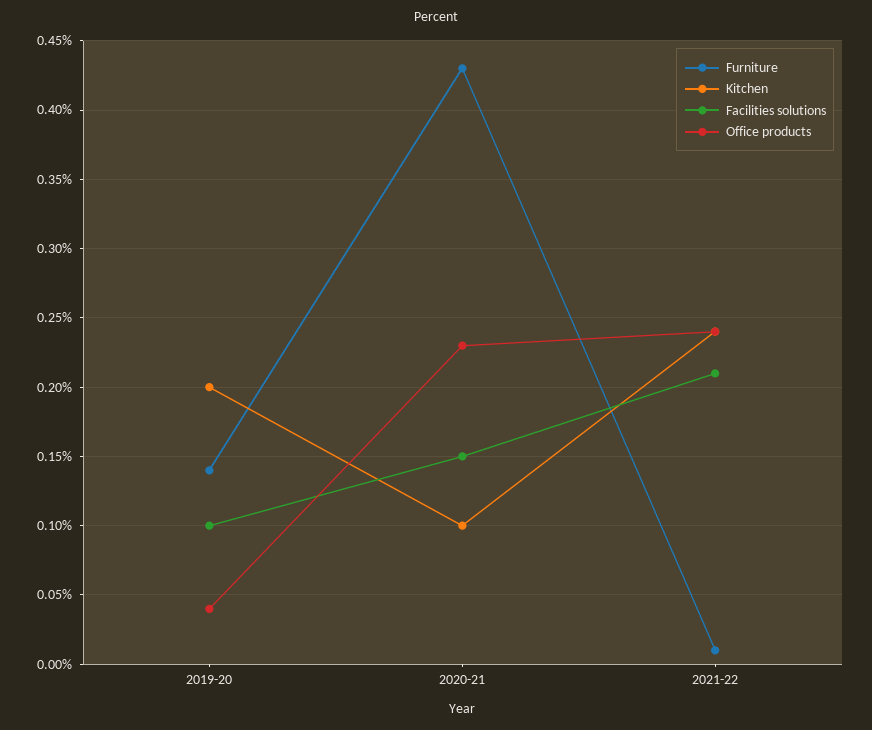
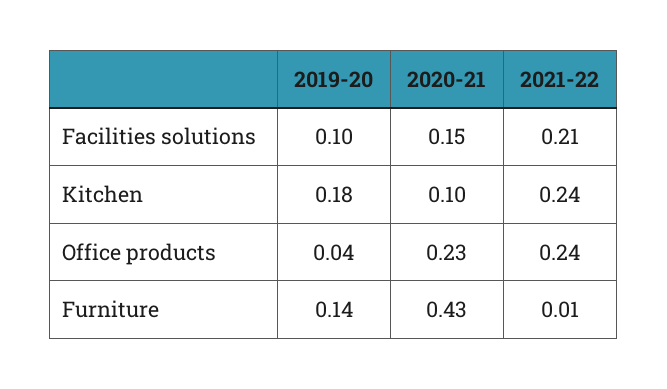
  {
    "Furniture": {
      "2019-20": 0.14,
      "2020-21": 0.43,
      "2021-22": 0.01
    },
    "Kitchen": {
-     "2019-20": 0.2,
+     "2019-20": 0.18,
      "2020-21": 0.1,
      "2021-22": 0.24
    },
    "Facilities solutions": {
      "2019-20": 0.1,
      "2020-21": 0.15,
      "2021-22": 0.21
    },
    "Office products": {
      "2019-20": 0.04,
      "2020-21": 0.23,
      "2021-22": 0.24
    }
  }

